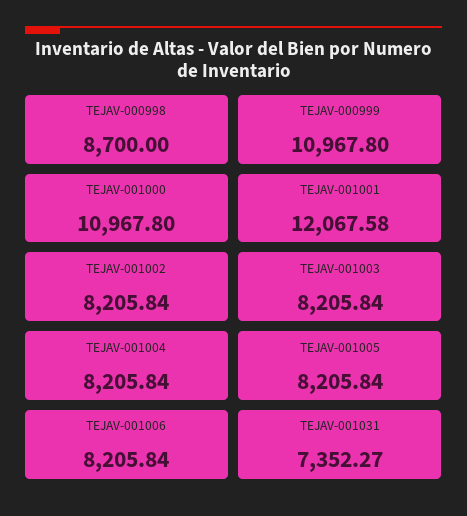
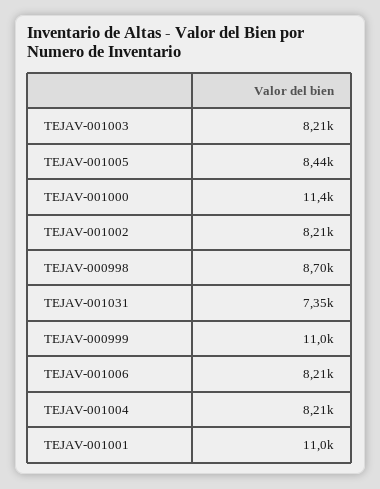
  {
    "TEJAV-000998": 8700,
    "TEJAV-000999": 10967.8,
-   "TEJAV-001000": 10967.8,
+   "TEJAV-001000": 11400,
-   "TEJAV-001001": 12067.58,
+   "TEJAV-001001": 11000,
    "TEJAV-001002": 8205.84,
    "TEJAV-001003": 8205.84,
    "TEJAV-001004": 8205.84,
-   "TEJAV-001005": 8205.84,
+   "TEJAV-001005": 8440,
    "TEJAV-001006": 8205.84,
    "TEJAV-001031": 7352.27
  }

